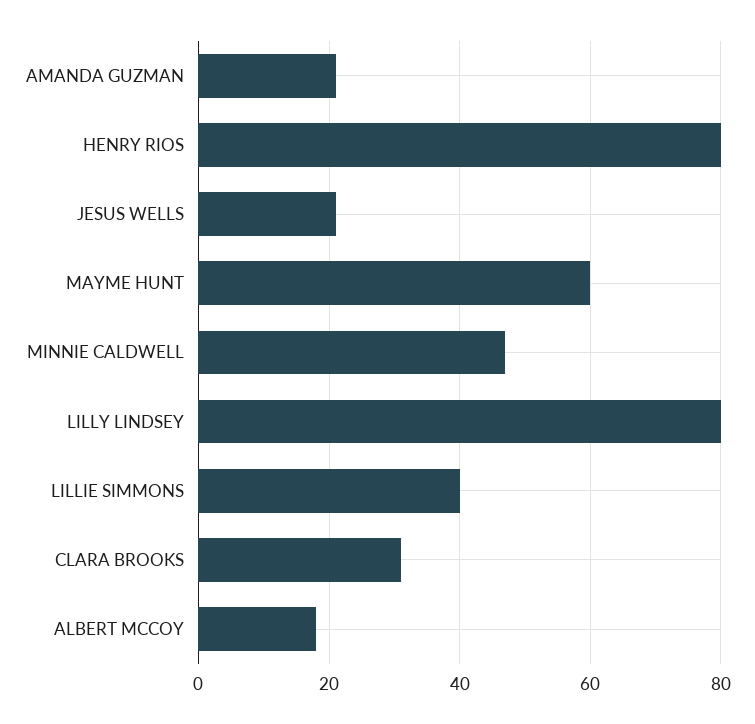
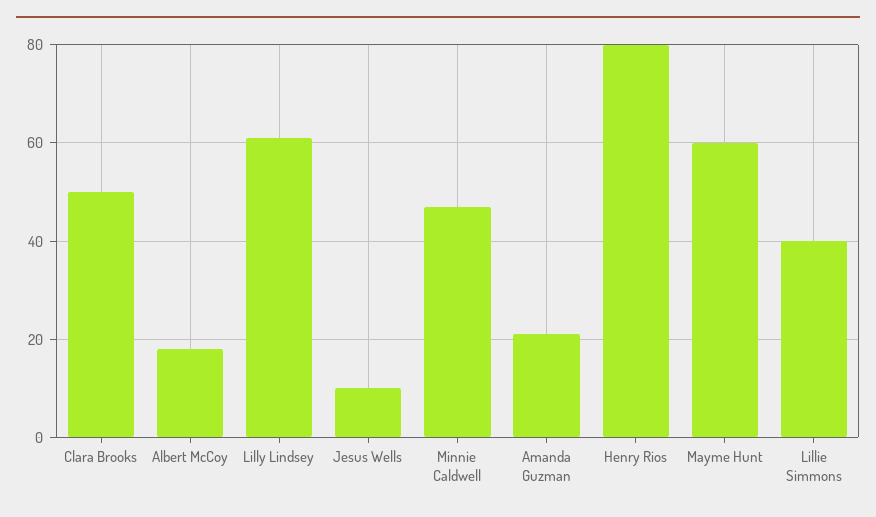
  {
    "AMANDA GUZMAN": 20,
    "HENRY RIOS": 80,
-   "JESUS WELLS": 20,
+   "JESUS WELLS": 10,
    "MAYME HUNT": 60,
    "MINNIE CALDWELL": 45,
-   "LILLY LINDSEY": 80,
+   "LILLY LINDSEY": 60,
    "LILLIE SIMMONS": 40,
-   "CLARA BROOKS": 30,
+   "CLARA BROOKS": 50,
    "ALBERT MCCOY": 20
  }

